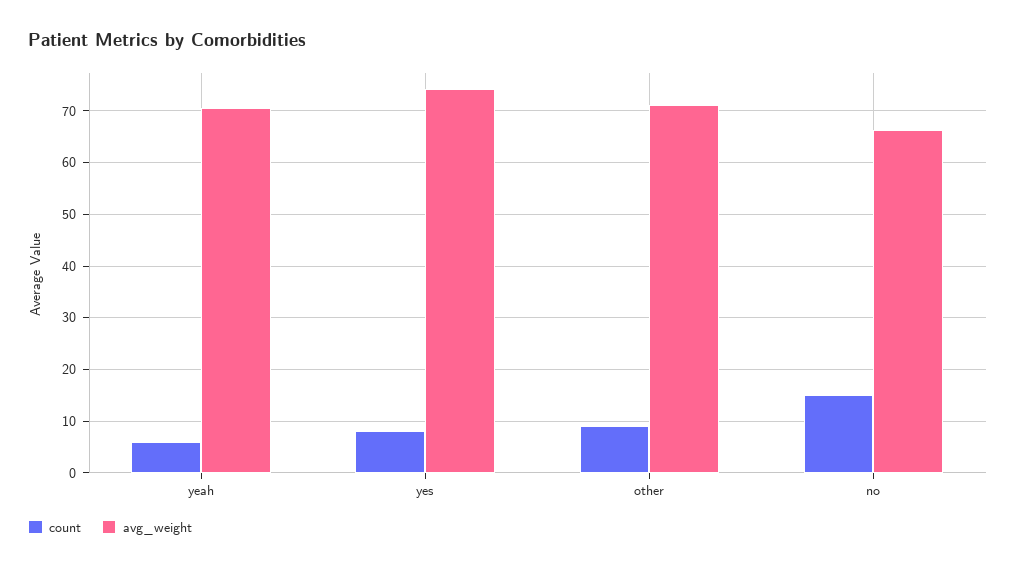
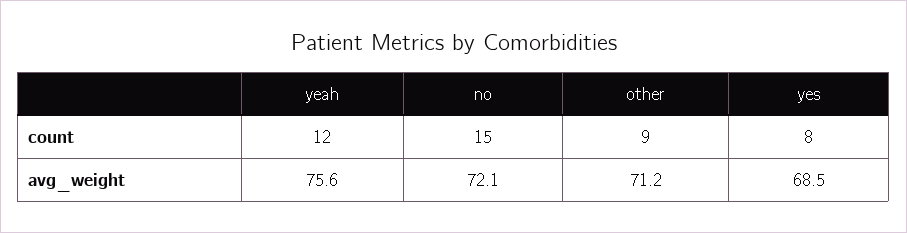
  {
    "count": {
-     "yeah": 6,
+     "yeah": 12,
      "yes": 8,
      "other": 9,
      "no": 15
    },
    "avg_weight": {
-     "yeah": 70,
+     "yeah": 75.6,
-     "yes": 74,
+     "yes": 68.5,
      "other": 71.2,
-     "no": 66
+     "no": 72.1
    }
  }

